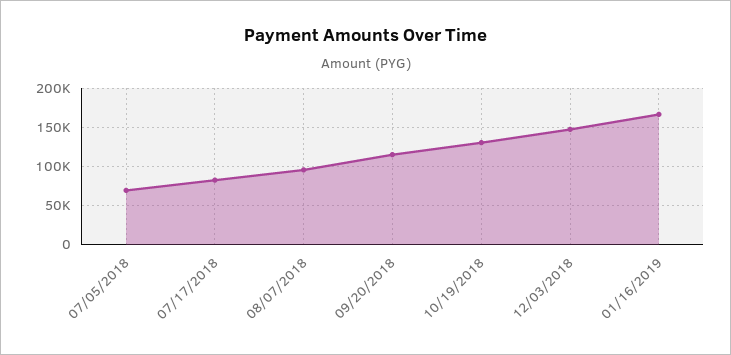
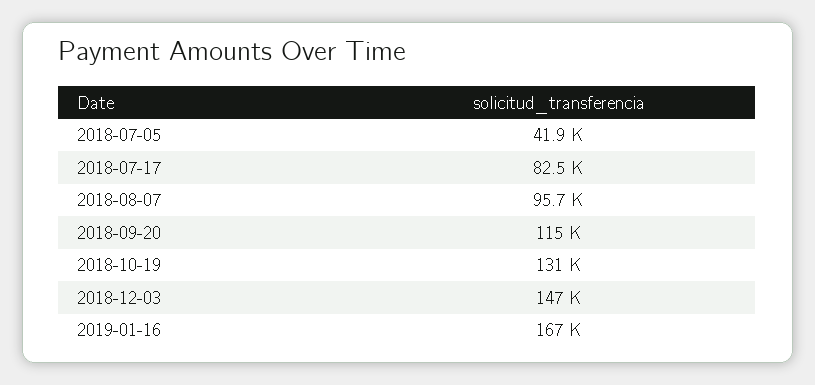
  {
-   "07/05/2018": 70000,
+   "07/05/2018": 41900,
    "07/17/2018": 82500,
    "08/07/2018": 95700,
    "09/20/2018": 115000,
    "10/19/2018": 131000,
    "12/03/2018": 147000,
    "01/16/2019": 167000
  }

